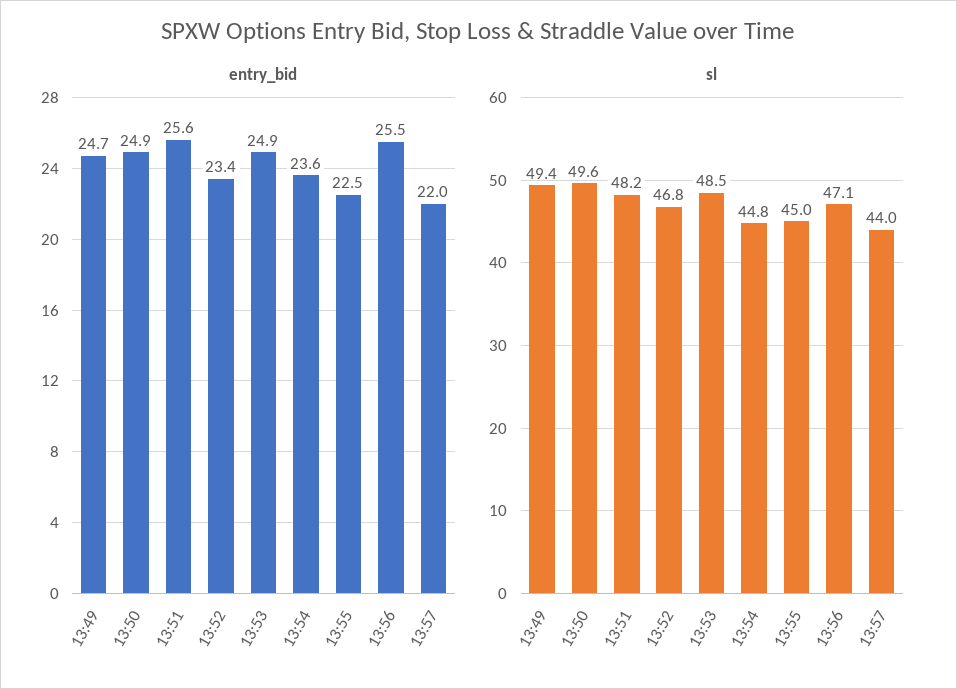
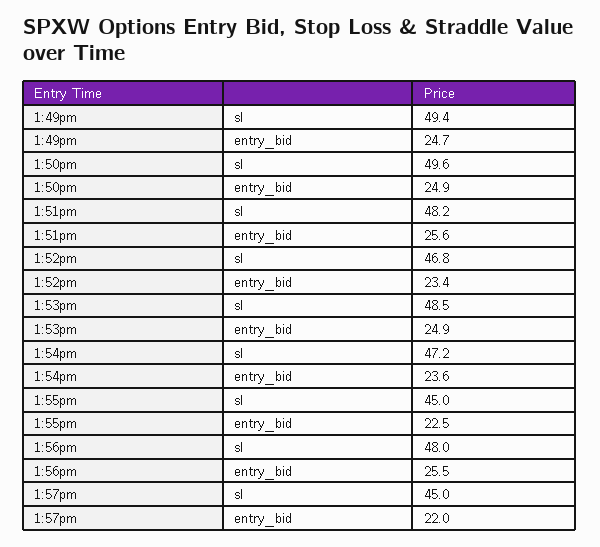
  {
    "entry_bid": {
      "13:49": 24.7,
      "13:50": 24.9,
      "13:51": 25.6,
      "13:52": 23.4,
      "13:53": 24.9,
      "13:54": 23.6,
      "13:55": 22.5,
      "13:56": 25.5,
      "13:57": 22
    },
    "sl": {
      "13:49": 49.4,
      "13:50": 49.6,
      "13:51": 48.2,
      "13:52": 46.8,
      "13:53": 48.5,
-     "13:54": 44.8,
+     "13:54": 47.2,
      "13:55": 45,
-     "13:56": 47.1,
+     "13:56": 48,
-     "13:57": 44
+     "13:57": 45
    }
  }

